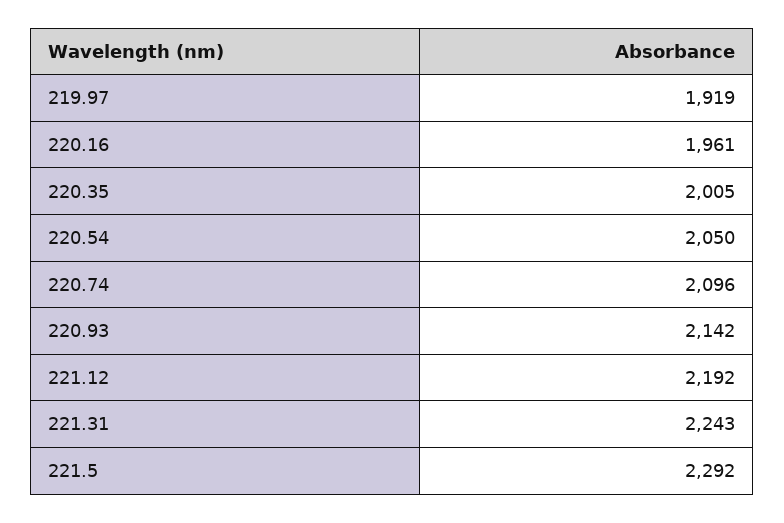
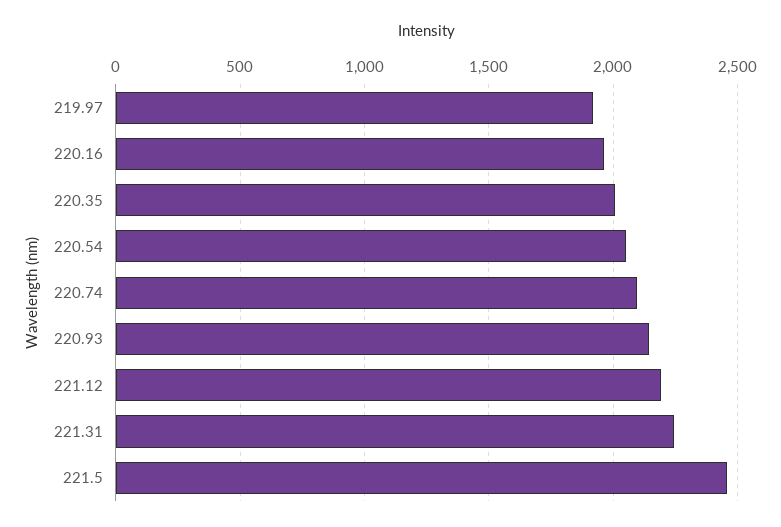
  {
    "219.97": 1919,
    "220.16": 1961,
    "220.35": 2005,
    "220.54": 2050,
    "220.74": 2096,
    "220.93": 2142,
    "221.12": 2192,
    "221.31": 2243,
-   "221.5": 2292
+   "221.5": 2450
  }

